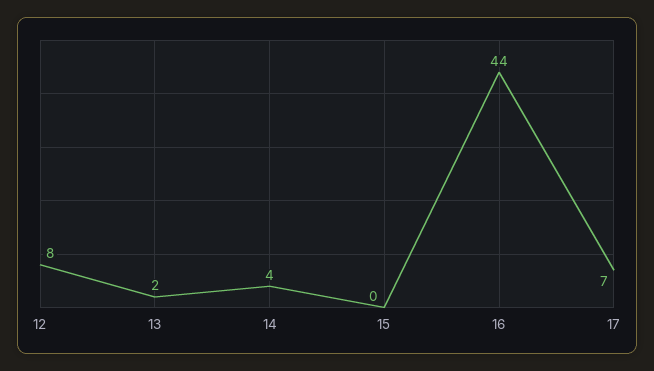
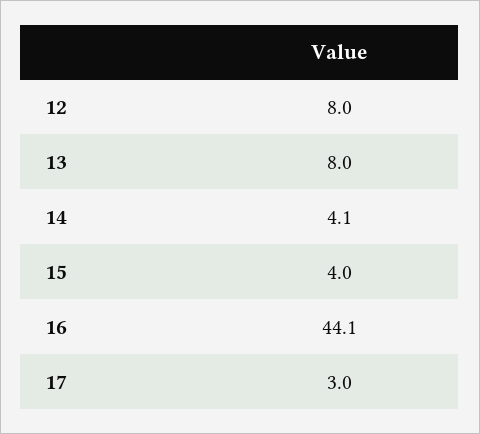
  {
    "12": 8,
-   "13": 2,
+   "13": 8,
    "14": 4.1,
-   "15": 0,
+   "15": 4,
    "16": 44.1,
-   "17": 7
+   "17": 3
  }

